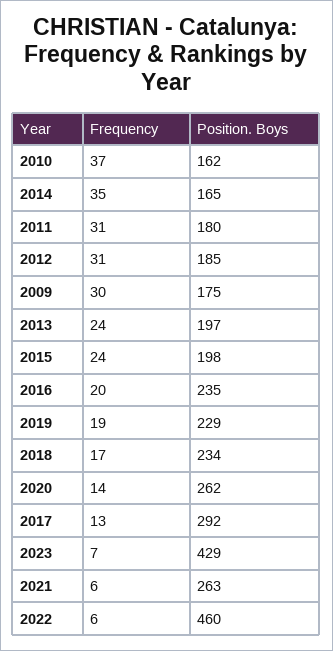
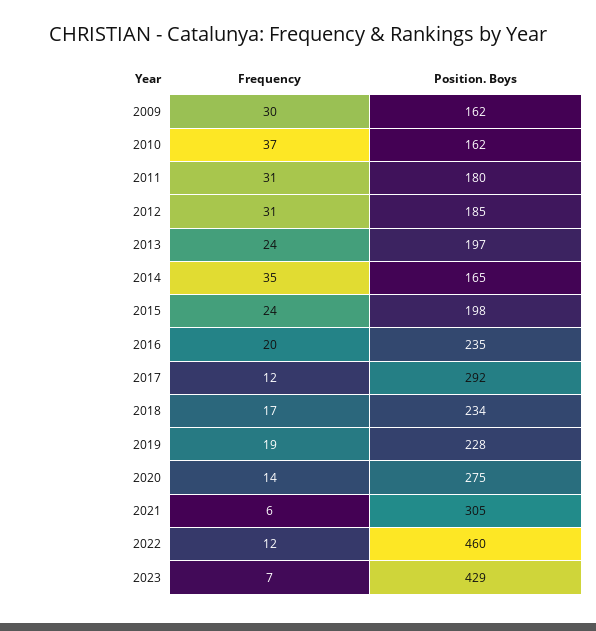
  {
    "Frequency": {
      "2010": 37,
      "2014": 35,
      "2011": 31,
      "2012": 31,
      "2009": 30,
      "2013": 24,
      "2015": 24,
      "2016": 20,
      "2019": 19,
      "2018": 17,
      "2020": 14,
-     "2017": 13,
+     "2017": 12,
      "2023": 7,
      "2021": 6,
-     "2022": 6
+     "2022": 12
    },
    "Position. Boys": {
      "2010": 162,
      "2014": 165,
      "2011": 180,
      "2012": 185,
-     "2009": 175,
+     "2009": 162,
      "2013": 197,
      "2015": 198,
      "2016": 235,
-     "2019": 229,
+     "2019": 228,
      "2018": 234,
-     "2020": 262,
+     "2020": 275,
      "2017": 292,
      "2023": 429,
-     "2021": 263,
+     "2021": 305,
      "2022": 460
    }
  }

